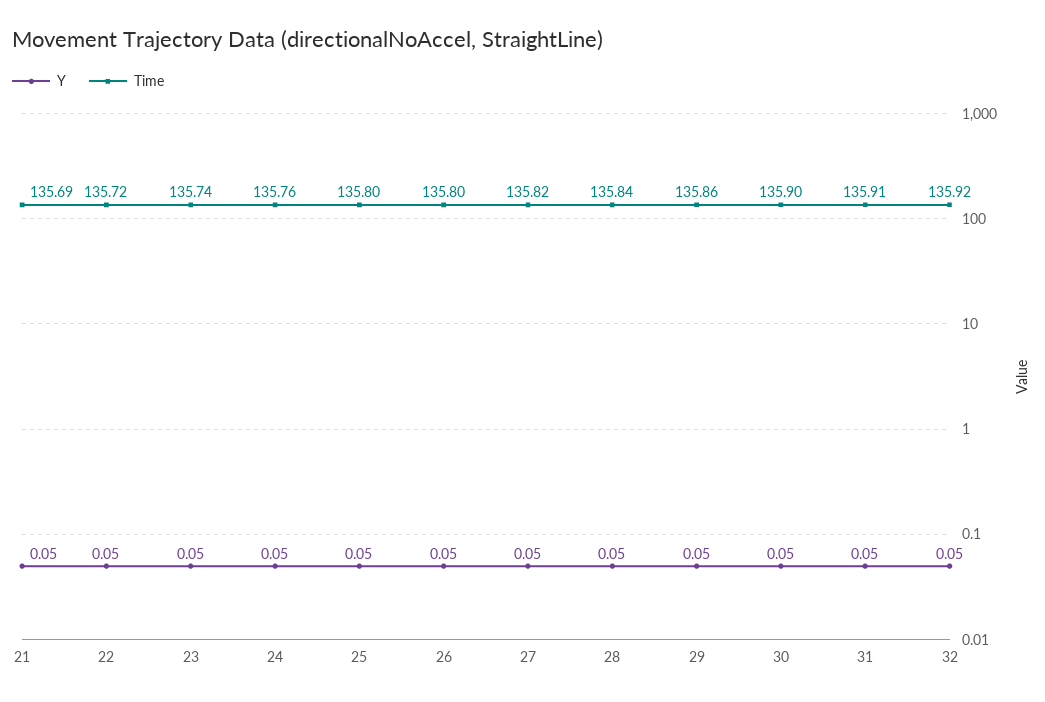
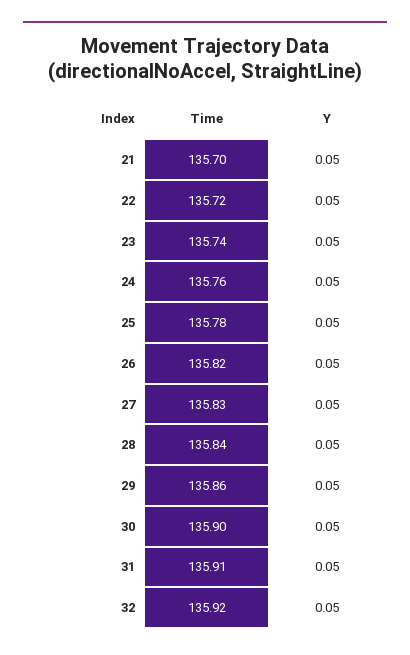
  {
    "Y": {
      "21": 0.05,
      "22": 0.05,
      "23": 0.05,
      "24": 0.05,
      "25": 0.05,
      "26": 0.05,
      "27": 0.05,
      "28": 0.05,
      "29": 0.05,
      "30": 0.05,
      "31": 0.05,
      "32": 0.05
    },
    "Time": {
-     "21": 135.69,
+     "21": 135.7,
      "22": 135.72,
      "23": 135.74,
      "24": 135.76,
-     "25": 135.8,
+     "25": 135.78,
-     "26": 135.8,
+     "26": 135.82,
-     "27": 135.82,
+     "27": 135.83,
      "28": 135.84,
      "29": 135.86,
      "30": 135.9,
      "31": 135.91,
      "32": 135.92
    }
  }

